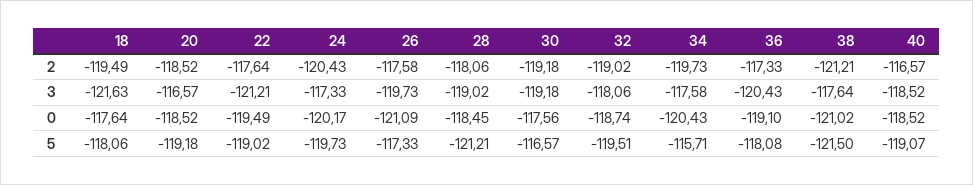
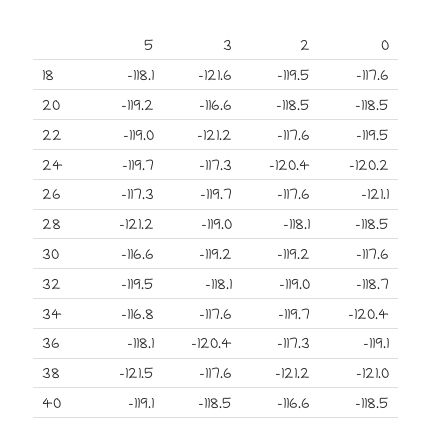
  {
    "18": {
      "2": -119.49,
      "3": -121.63,
      "0": -117.64,
      "5": -118.06
    },
    "20": {
      "2": -118.52,
      "3": -116.57,
      "0": -118.52,
      "5": -119.18
    },
    "22": {
      "2": -117.64,
      "3": -121.21,
      "0": -119.49,
      "5": -119.02
    },
    "24": {
      "2": -120.43,
      "3": -117.33,
      "0": -120.17,
      "5": -119.73
    },
    "26": {
      "2": -117.58,
      "3": -119.73,
      "0": -121.09,
      "5": -117.33
    },
    "28": {
      "2": -118.06,
      "3": -119.02,
      "0": -118.45,
      "5": -121.21
    },
    "30": {
      "2": -119.18,
      "3": -119.18,
      "0": -117.56,
      "5": -116.57
    },
    "32": {
      "2": -119.02,
      "3": -118.06,
      "0": -118.74,
      "5": -119.51
    },
    "34": {
      "2": -119.73,
      "3": -117.58,
      "0": -120.43,
-     "5": -115.71
+     "5": -116.8
    },
    "36": {
      "2": -117.33,
      "3": -120.43,
      "0": -119.1,
      "5": -118.08
    },
    "38": {
      "2": -121.21,
      "3": -117.64,
      "0": -121.02,
      "5": -121.5
    },
    "40": {
      "2": -116.57,
      "3": -118.52,
      "0": -118.52,
      "5": -119.07
    }
  }

